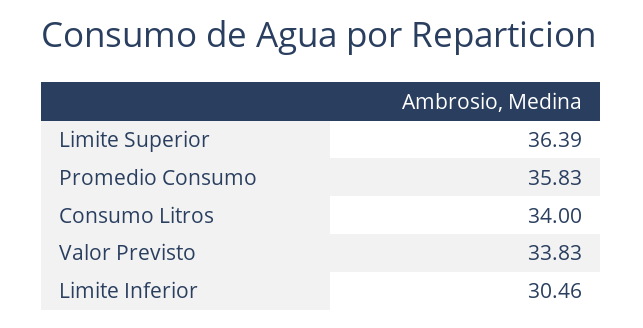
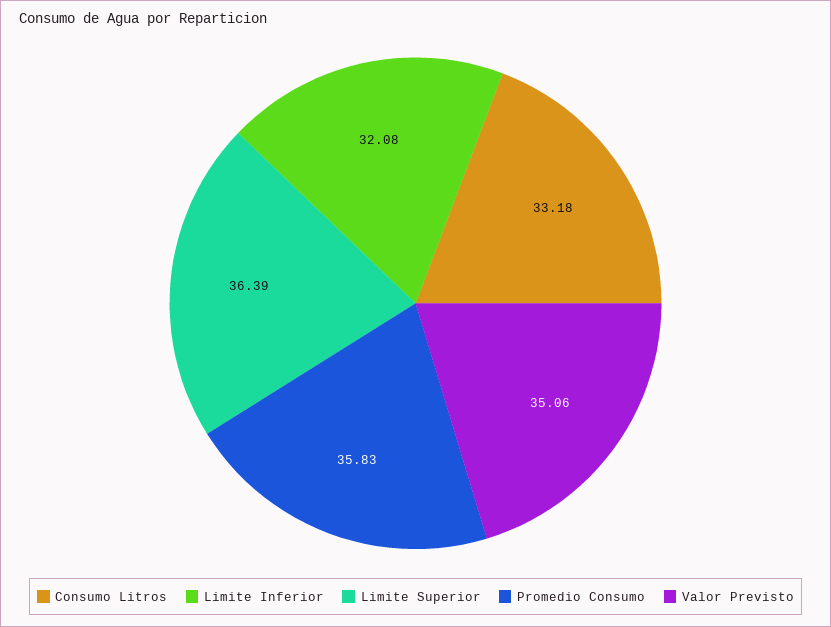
  {
    "Limite Superior": 36.39,
    "Promedio Consumo": 35.83,
-   "Consumo Litros": 34,
+   "Consumo Litros": 33.18,
-   "Valor Previsto": 33.83,
+   "Valor Previsto": 35.06,
-   "Limite Inferior": 30.46
+   "Limite Inferior": 32.08
  }

